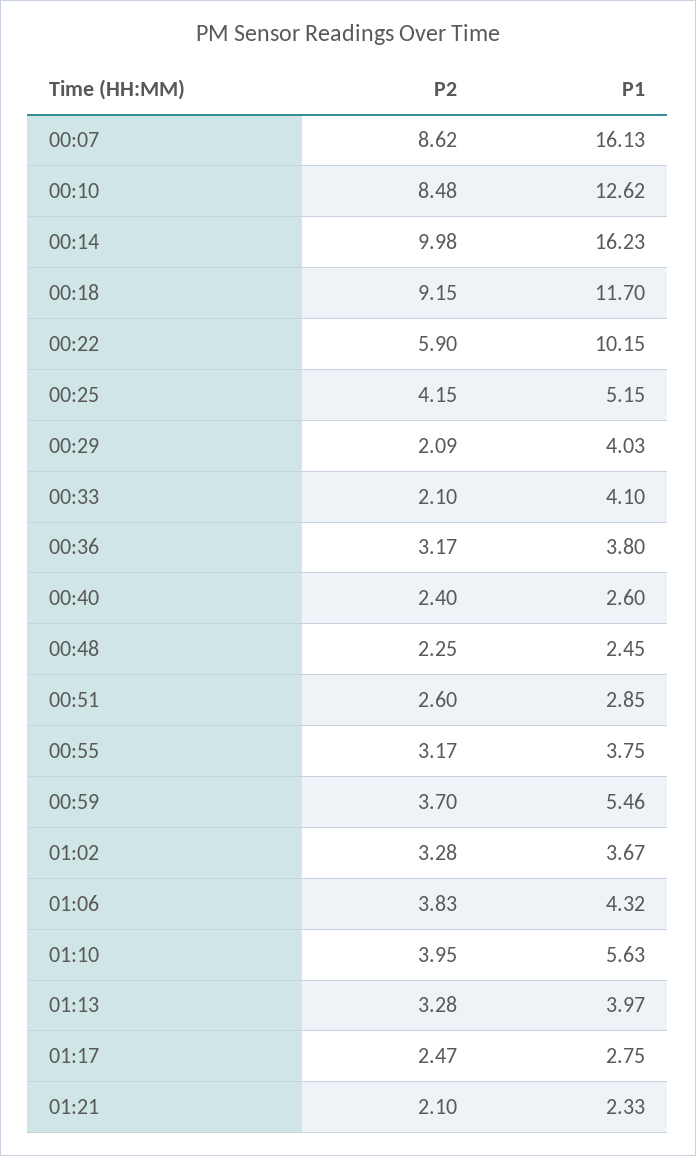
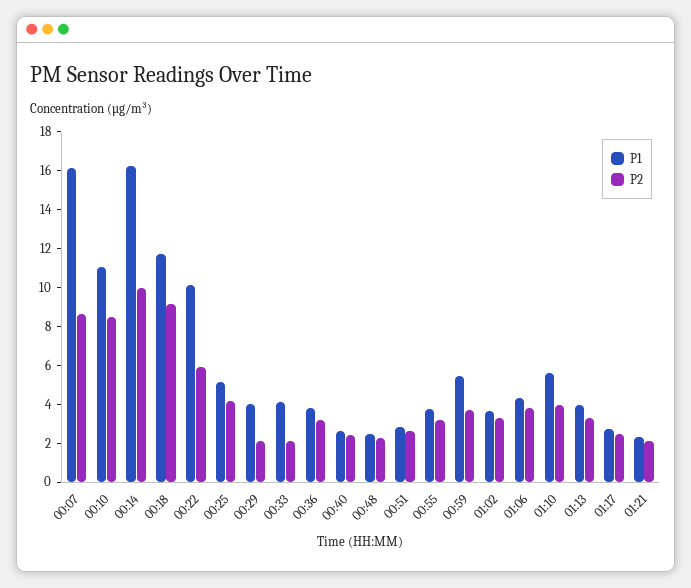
  {
    "P2": {
      "00:07": 8.62,
      "00:10": 8.48,
      "00:14": 9.98,
      "00:18": 9.15,
      "00:22": 5.9,
      "00:25": 4.15,
      "00:29": 2.09,
      "00:33": 2.1,
      "00:36": 3.17,
      "00:40": 2.4,
      "00:48": 2.25,
      "00:51": 2.6,
      "00:55": 3.17,
      "00:59": 3.7,
      "01:02": 3.28,
      "01:06": 3.83,
      "01:10": 3.95,
      "01:13": 3.28,
      "01:17": 2.47,
      "01:21": 2.1
    },
    "P1": {
      "00:07": 16.13,
-     "00:10": 12.62,
+     "00:10": 11,
      "00:14": 16.23,
      "00:18": 11.7,
      "00:22": 10.15,
      "00:25": 5.15,
      "00:29": 4.03,
      "00:33": 4.1,
      "00:36": 3.8,
      "00:40": 2.6,
      "00:48": 2.45,
      "00:51": 2.85,
      "00:55": 3.75,
      "00:59": 5.46,
      "01:02": 3.67,
      "01:06": 4.32,
      "01:10": 5.63,
      "01:13": 3.97,
      "01:17": 2.75,
      "01:21": 2.33
    }
  }

